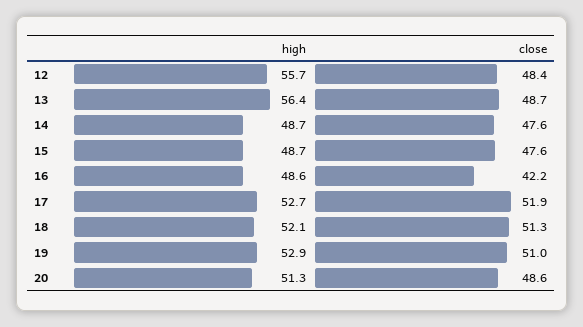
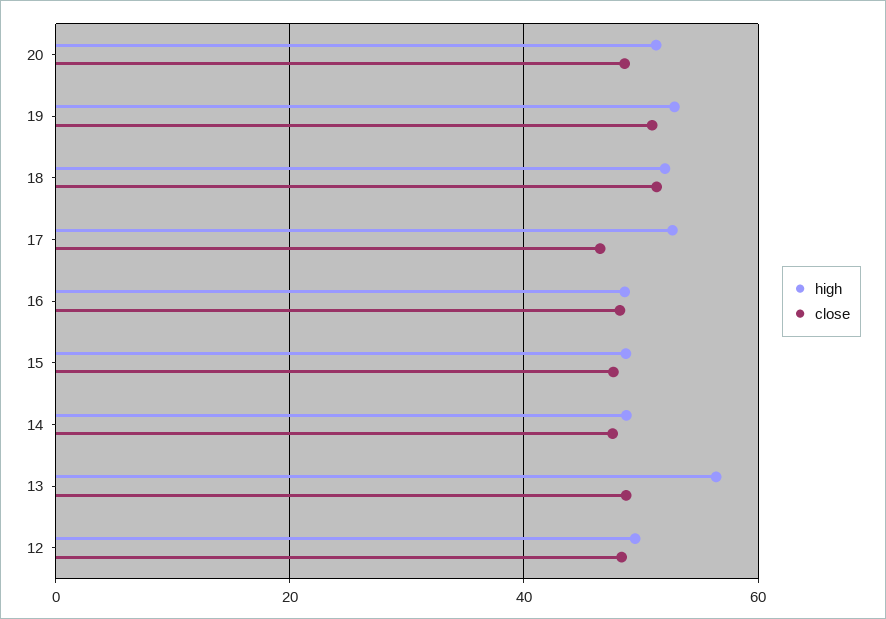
  {
    "high": {
-     "12": 55.7,
+     "12": 50,
      "13": 56.4,
      "14": 48.7,
      "15": 48.7,
      "16": 48.6,
      "17": 52.7,
      "18": 52.1,
      "19": 52.9,
      "20": 51.3
    },
    "close": {
      "12": 48.4,
      "13": 48.7,
      "14": 47.6,
      "15": 47.6,
-     "16": 42.2,
+     "16": 48,
-     "17": 51.9,
+     "17": 46,
      "18": 51.3,
      "19": 51,
      "20": 48.6
    }
  }

